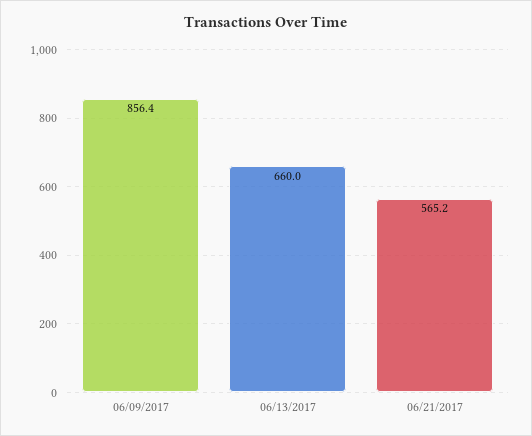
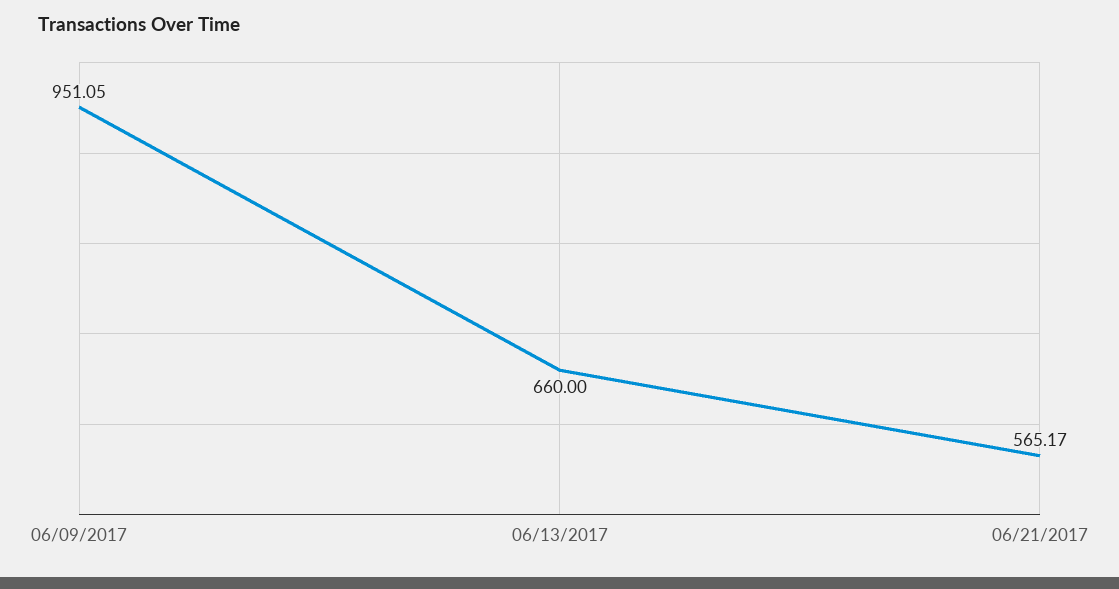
  {
-   "06/09/2017": 856.4,
+   "06/09/2017": 951.05,
    "06/13/2017": 660,
    "06/21/2017": 565.17
  }

